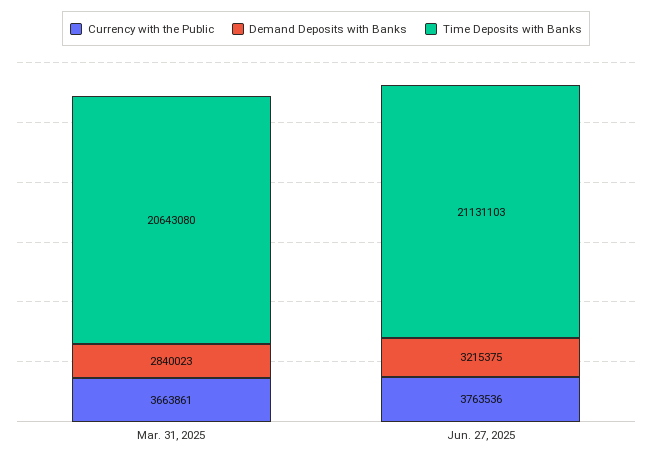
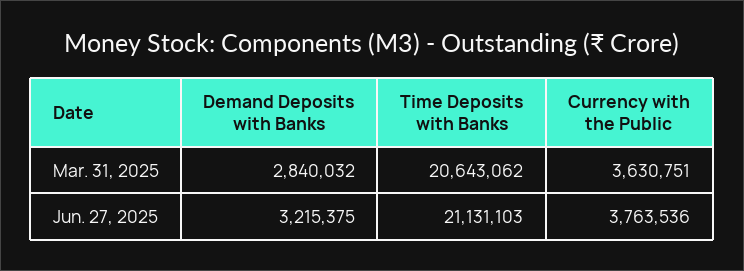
  {
    "Currency with the Public": {
-     "Mar. 31, 2025": 3663861,
+     "Mar. 31, 2025": 3630751,
      "Jun. 27, 2025": 3763536
    },
    "Demand Deposits with Banks": {
-     "Mar. 31, 2025": 2840023,
+     "Mar. 31, 2025": 2840032,
      "Jun. 27, 2025": 3215375
    },
    "Time Deposits with Banks": {
-     "Mar. 31, 2025": 20643080,
+     "Mar. 31, 2025": 20643062,
      "Jun. 27, 2025": 21131103
    }
  }

